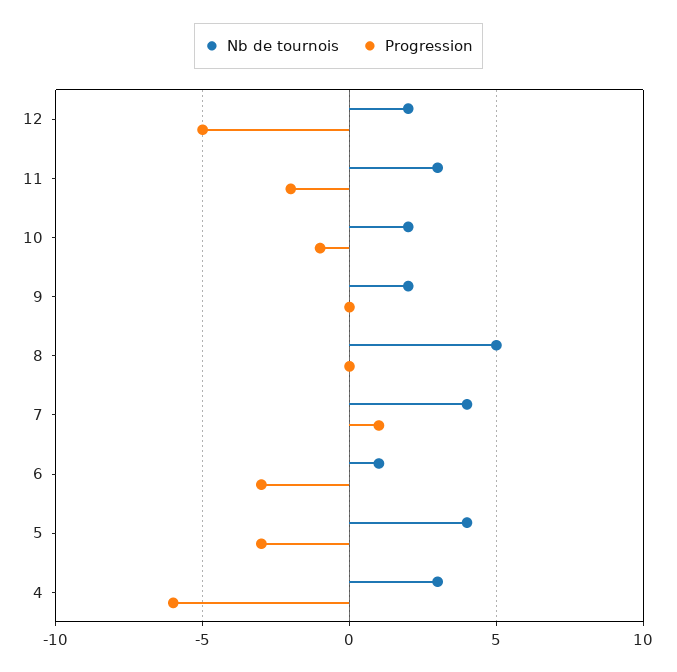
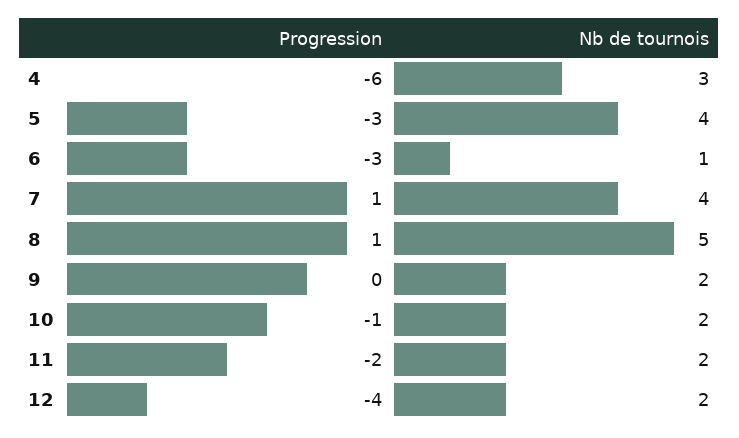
  {
    "Nb de tournois": {
      "12": 2,
-     "11": 3,
+     "11": 2,
      "10": 2,
      "9": 2,
      "8": 5,
      "7": 4,
      "6": 1,
      "5": 4,
      "4": 3
    },
    "Progression": {
-     "12": -5,
+     "12": -4,
      "11": -2,
      "10": -1,
      "9": 0,
-     "8": 0,
+     "8": 1,
      "7": 1,
      "6": -3,
      "5": -3,
      "4": -6
    }
  }

